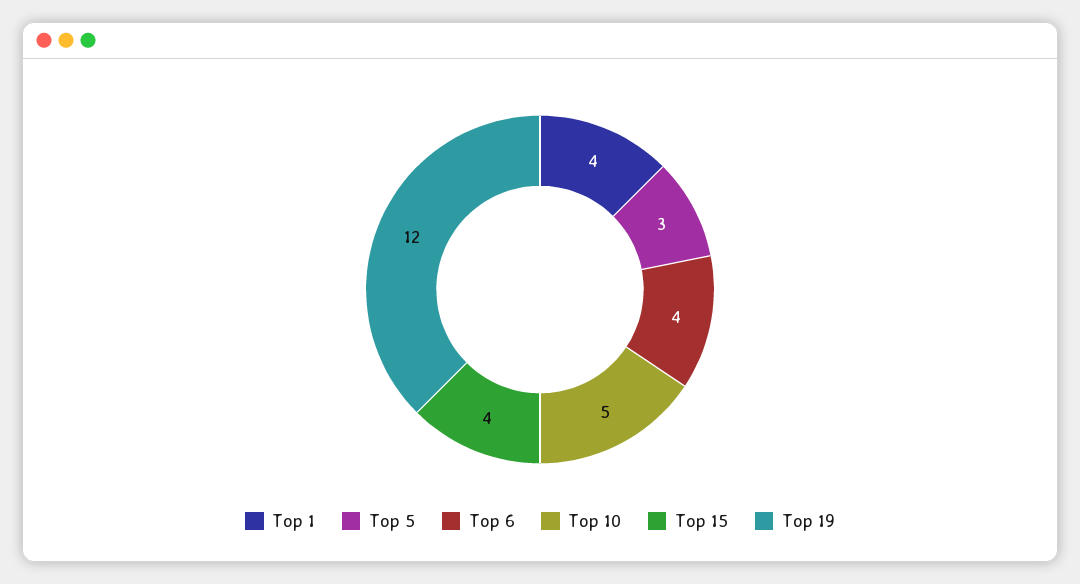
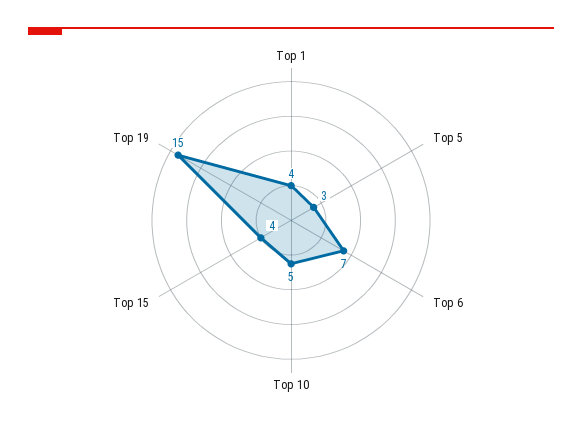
  {
    "Top 1": 4,
    "Top 5": 3,
-   "Top 6": 4,
+   "Top 6": 7,
    "Top 10": 5,
    "Top 15": 4,
-   "Top 19": 12
+   "Top 19": 15
  }

